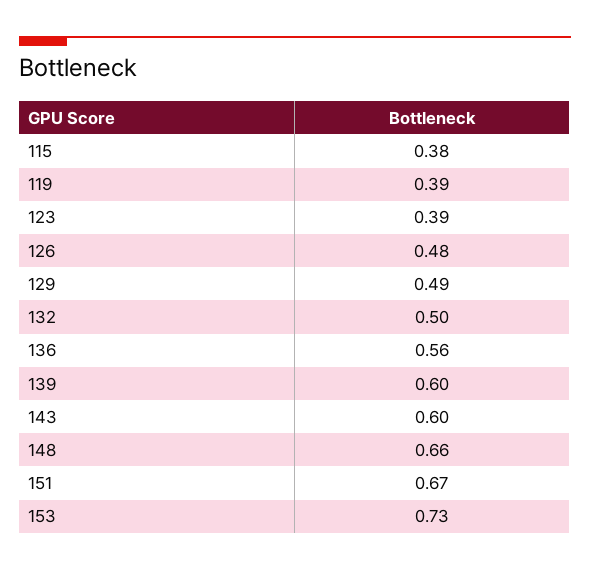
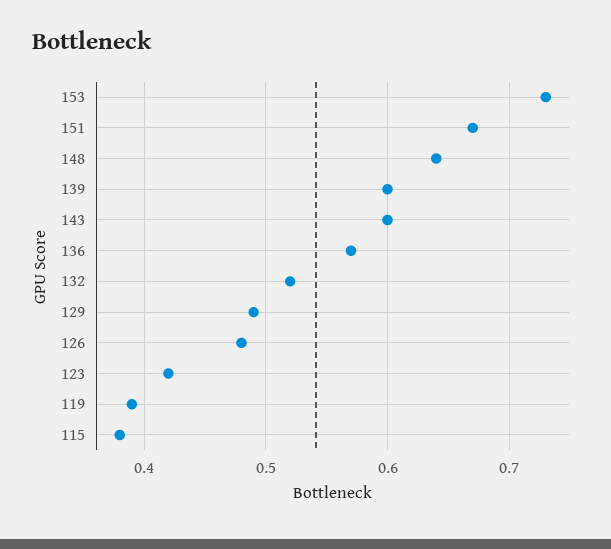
  {
    "115": 0.38,
    "119": 0.39,
-   "123": 0.39,
+   "123": 0.42,
    "126": 0.48,
    "129": 0.49,
-   "132": 0.5,
+   "132": 0.52,
-   "136": 0.56,
+   "136": 0.57,
    "139": 0.6,
    "143": 0.6,
-   "148": 0.66,
+   "148": 0.64,
    "151": 0.67,
    "153": 0.73
  }

